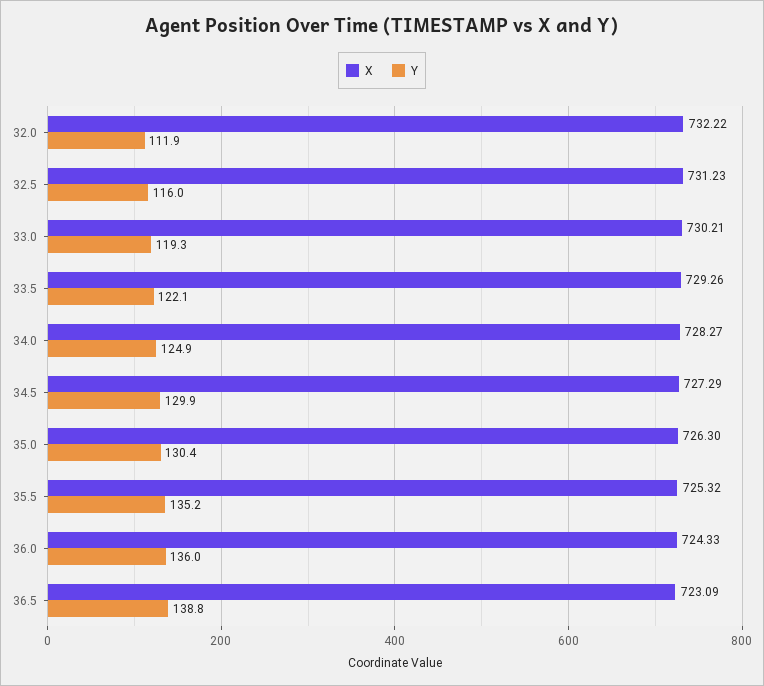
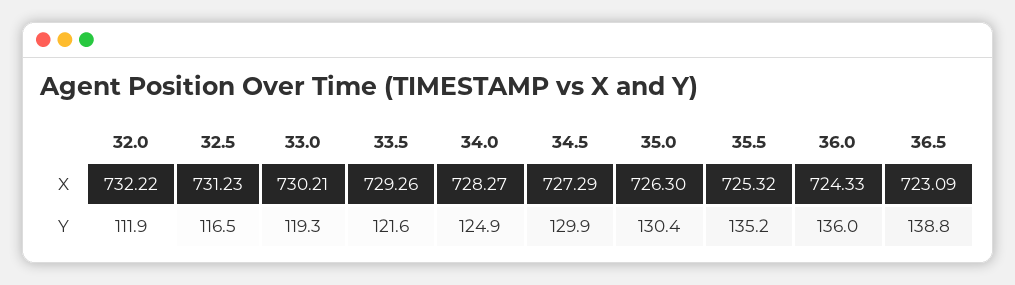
  {
    "X": {
      "32.0": 732.22,
      "32.5": 731.23,
      "33.0": 730.21,
      "33.5": 729.26,
      "34.0": 728.27,
      "34.5": 727.29,
      "35.0": 726.3,
      "35.5": 725.32,
      "36.0": 724.33,
      "36.5": 723.09
    },
    "Y": {
      "32.0": 111.9,
-     "32.5": 116,
+     "32.5": 116.5,
      "33.0": 119.3,
-     "33.5": 122.1,
+     "33.5": 121.6,
      "34.0": 124.9,
      "34.5": 129.9,
      "35.0": 130.4,
      "35.5": 135.2,
      "36.0": 136,
      "36.5": 138.8
    }
  }

